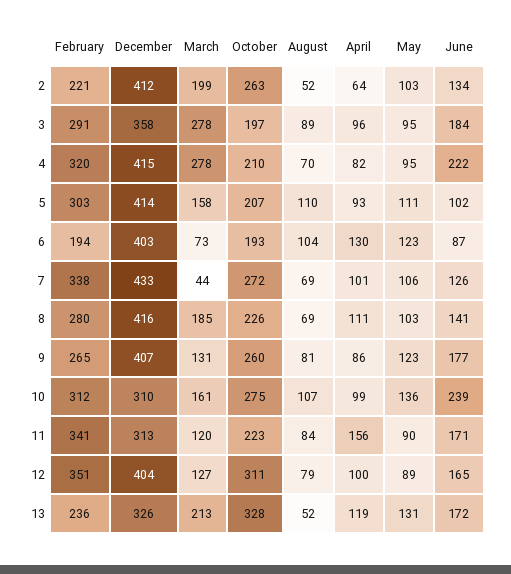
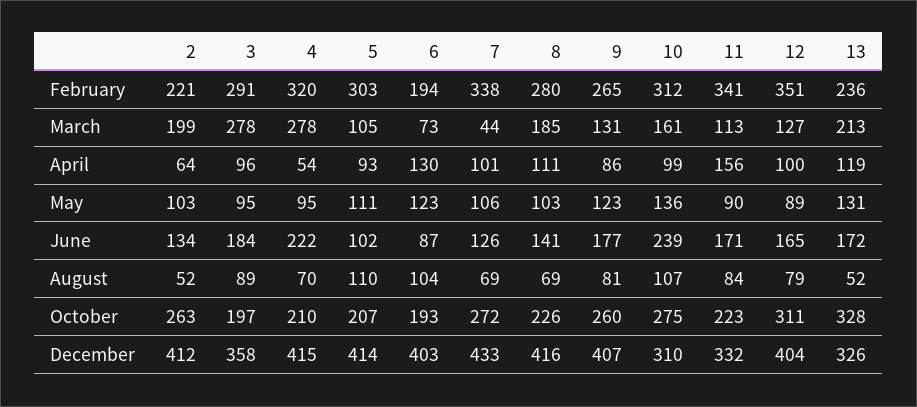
  {
    "February": {
      "2": 221,
      "3": 291,
      "4": 320,
      "5": 303,
      "6": 194,
      "7": 338,
      "8": 280,
      "9": 265,
      "10": 312,
      "11": 341,
      "12": 351,
      "13": 236
    },
    "December": {
      "2": 412,
      "3": 358,
      "4": 415,
      "5": 414,
      "6": 403,
      "7": 433,
      "8": 416,
      "9": 407,
      "10": 310,
-     "11": 313,
+     "11": 332,
      "12": 404,
      "13": 326
    },
    "March": {
      "2": 199,
      "3": 278,
      "4": 278,
-     "5": 158,
+     "5": 105,
      "6": 73,
      "7": 44,
      "8": 185,
      "9": 131,
      "10": 161,
-     "11": 120,
+     "11": 113,
      "12": 127,
      "13": 213
    },
    "October": {
      "2": 263,
      "3": 197,
      "4": 210,
      "5": 207,
      "6": 193,
      "7": 272,
      "8": 226,
      "9": 260,
      "10": 275,
      "11": 223,
      "12": 311,
      "13": 328
    },
    "August": {
      "2": 52,
      "3": 89,
      "4": 70,
      "5": 110,
      "6": 104,
      "7": 69,
      "8": 69,
      "9": 81,
      "10": 107,
      "11": 84,
      "12": 79,
      "13": 52
    },
    "April": {
      "2": 64,
      "3": 96,
-     "4": 82,
+     "4": 54,
      "5": 93,
      "6": 130,
      "7": 101,
      "8": 111,
      "9": 86,
      "10": 99,
      "11": 156,
      "12": 100,
      "13": 119
    },
    "May": {
      "2": 103,
      "3": 95,
      "4": 95,
      "5": 111,
      "6": 123,
      "7": 106,
      "8": 103,
      "9": 123,
      "10": 136,
      "11": 90,
      "12": 89,
      "13": 131
    },
    "June": {
      "2": 134,
      "3": 184,
      "4": 222,
      "5": 102,
      "6": 87,
      "7": 126,
      "8": 141,
      "9": 177,
      "10": 239,
      "11": 171,
      "12": 165,
      "13": 172
    }
  }

